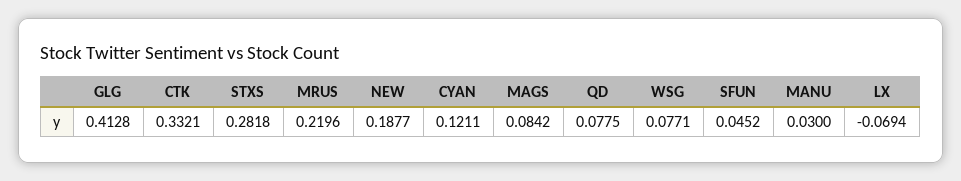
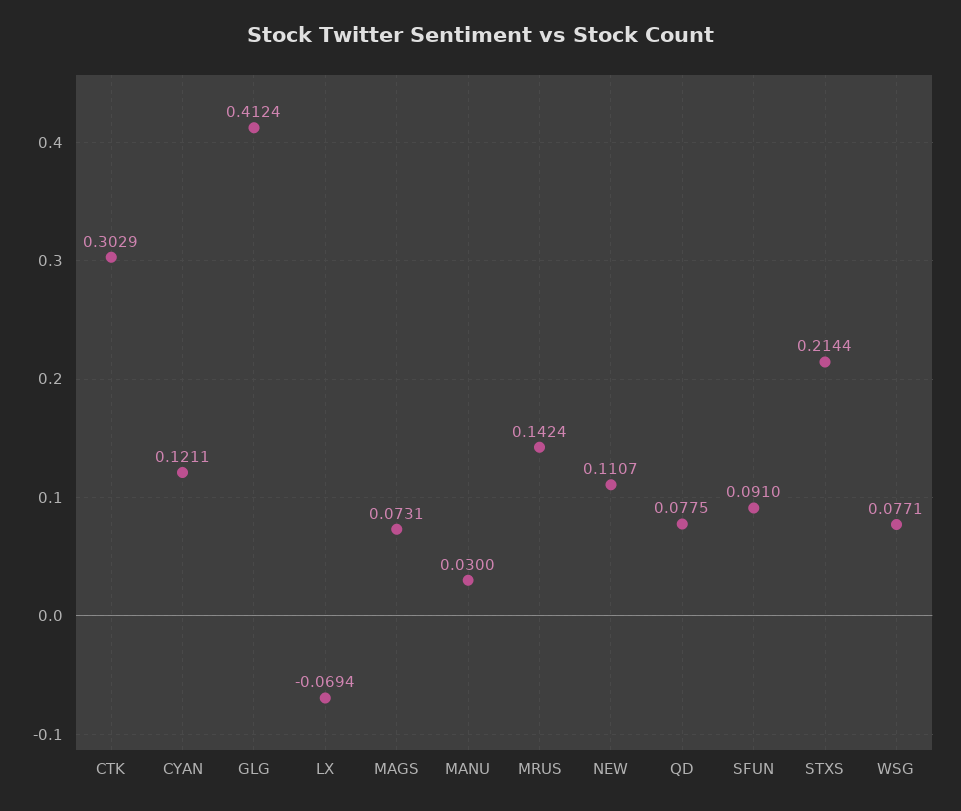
  {
-   "GLG": 0.4128,
+   "GLG": 0.4124,
-   "CTK": 0.3321,
+   "CTK": 0.3029,
-   "STXS": 0.2818,
+   "STXS": 0.2144,
-   "MRUS": 0.2196,
+   "MRUS": 0.1424,
-   "NEW": 0.1877,
+   "NEW": 0.1107,
    "CYAN": 0.1211,
-   "MAGS": 0.0842,
+   "MAGS": 0.0731,
    "QD": 0.0775,
    "WSG": 0.0771,
-   "SFUN": 0.0452,
+   "SFUN": 0.091,
    "MANU": 0.03,
    "LX": -0.0694
  }

